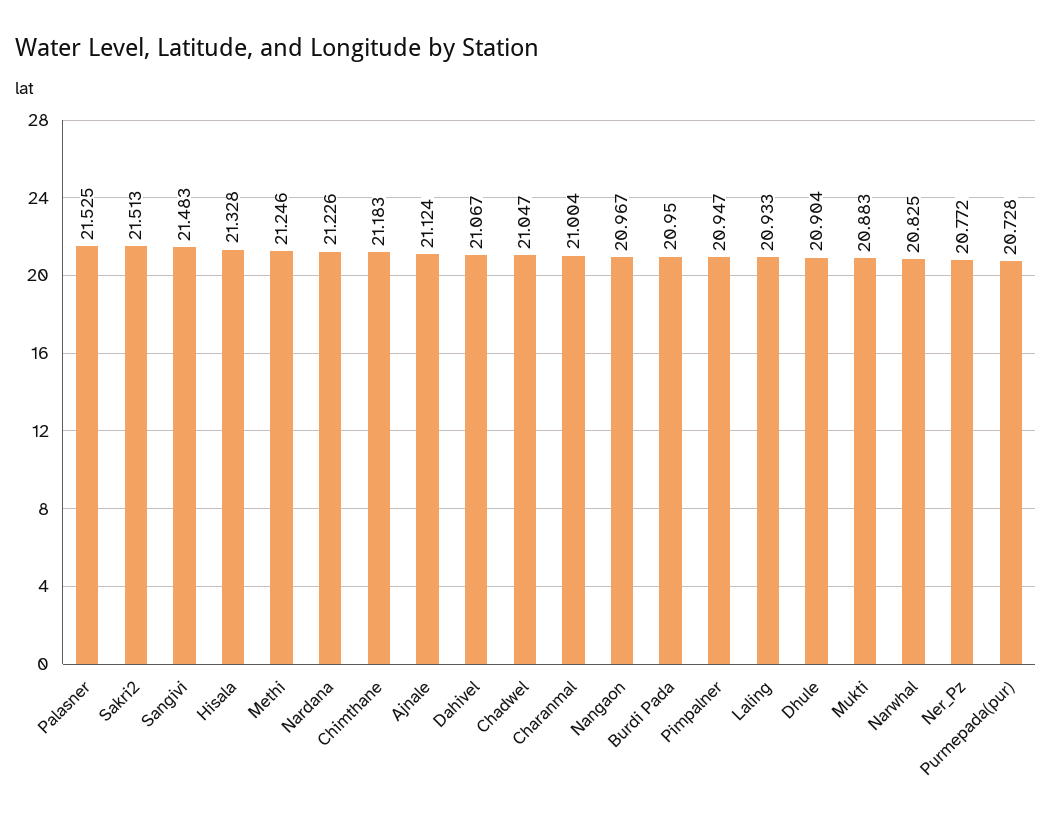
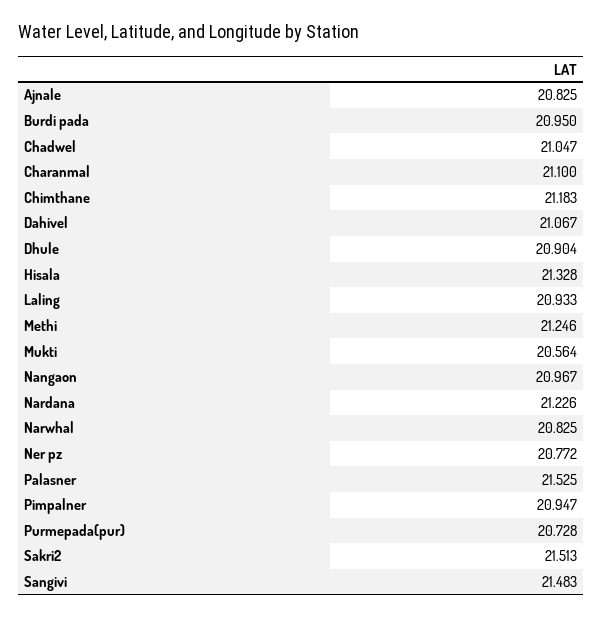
  {
    "Palasner": 21.525,
    "Sakri2": 21.513,
    "Sangivi": 21.483,
    "Hisala": 21.328,
    "Methi": 21.246,
    "Nardana": 21.226,
    "Chimthane": 21.183,
-   "Ajnale": 21.124,
+   "Ajnale": 20.825,
    "Dahivel": 21.067,
    "Chadwel": 21.047,
-   "Charanmal": 21.004,
+   "Charanmal": 21.1,
    "Nangaon": 20.967,
    "Burdi Pada": 20.95,
    "Pimpalner": 20.947,
    "Laling": 20.933,
    "Dhule": 20.904,
-   "Mukti": 20.883,
+   "Mukti": 20.564,
    "Narwhal": 20.825,
    "Ner_Pz": 20.772,
    "Purmepada(pur)": 20.728
  }

